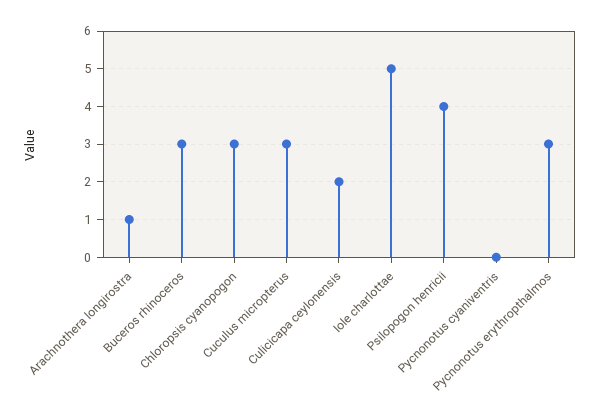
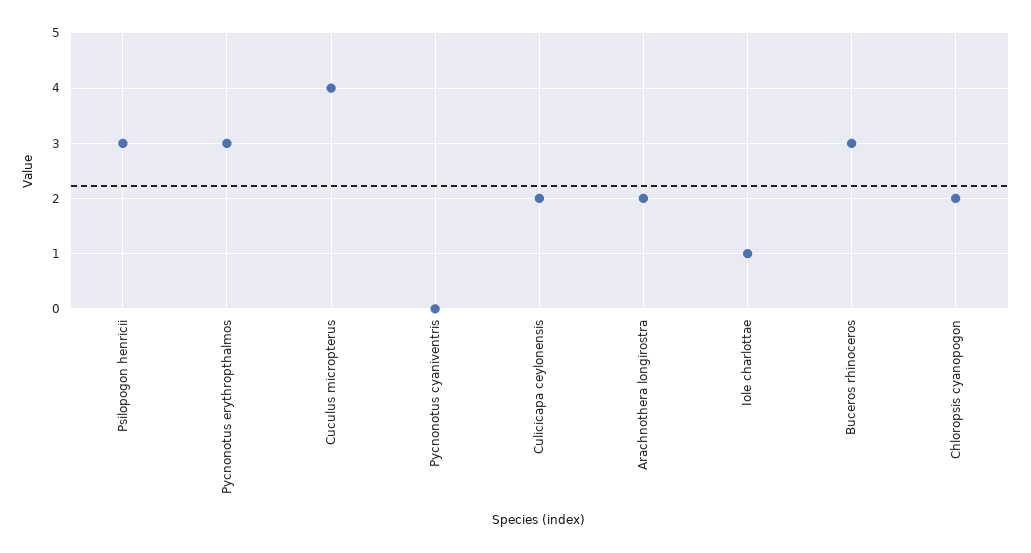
  {
-   "Arachnothera longirostra": 1,
+   "Arachnothera longirostra": 2,
    "Buceros rhinoceros": 3,
-   "Chloropsis cyanopogon": 3,
+   "Chloropsis cyanopogon": 2,
-   "Cuculus micropterus": 3,
+   "Cuculus micropterus": 4,
    "Culicicapa ceylonensis": 2,
-   "Iole charlottae": 5,
+   "Iole charlottae": 1,
-   "Psilopogon henricii": 4,
+   "Psilopogon henricii": 3,
    "Pycnonotus cyaniventris": 0,
    "Pycnonotus erythropthalmos": 3
  }

